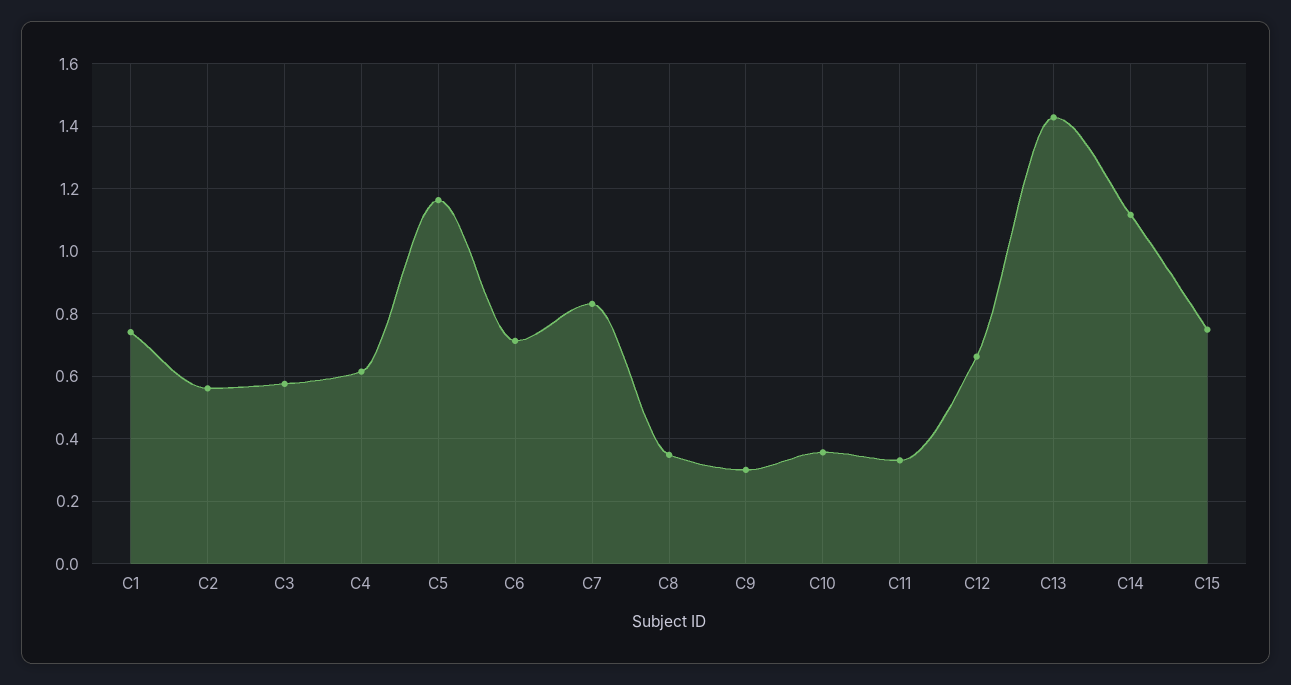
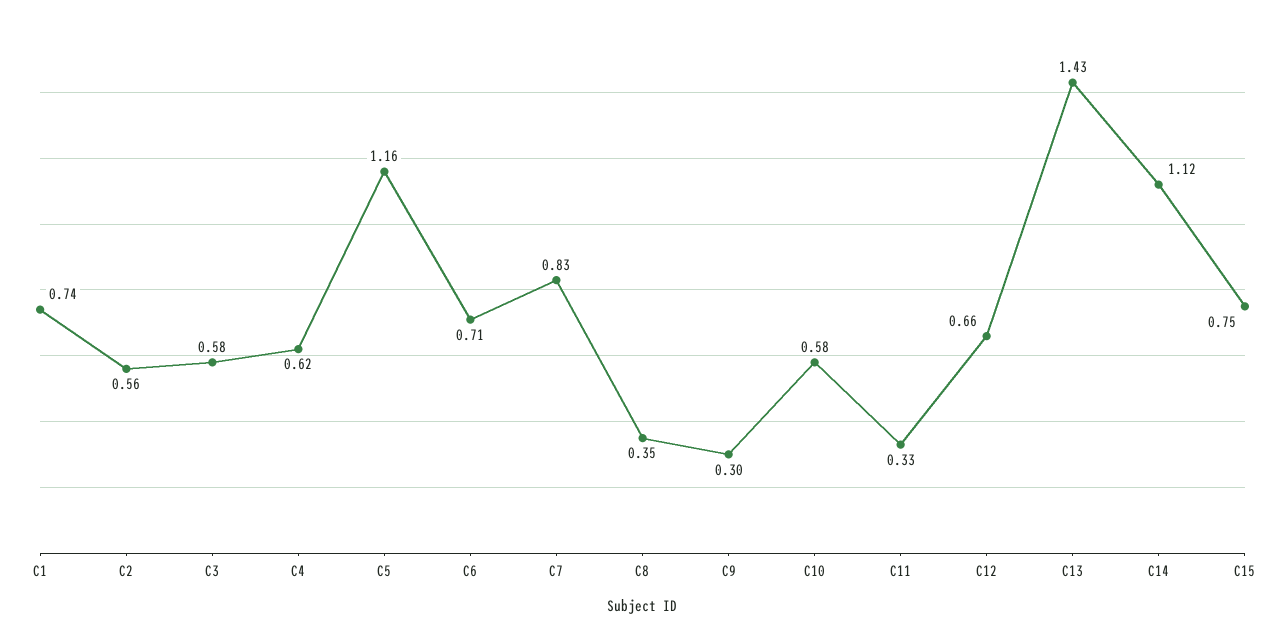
  {
    "C1": 0.74,
    "C2": 0.56,
    "C3": 0.58,
    "C4": 0.62,
    "C5": 1.16,
    "C6": 0.71,
    "C7": 0.83,
    "C8": 0.35,
    "C9": 0.3,
-   "C10": 0.36,
+   "C10": 0.58,
    "C11": 0.33,
    "C12": 0.66,
    "C13": 1.43,
    "C14": 1.12,
    "C15": 0.75
  }

